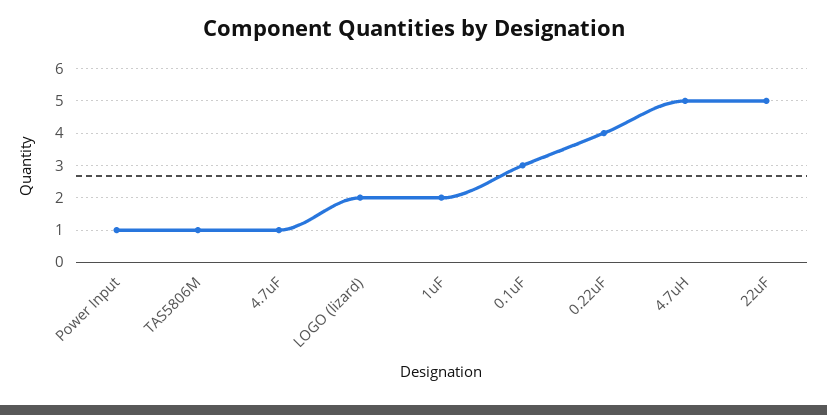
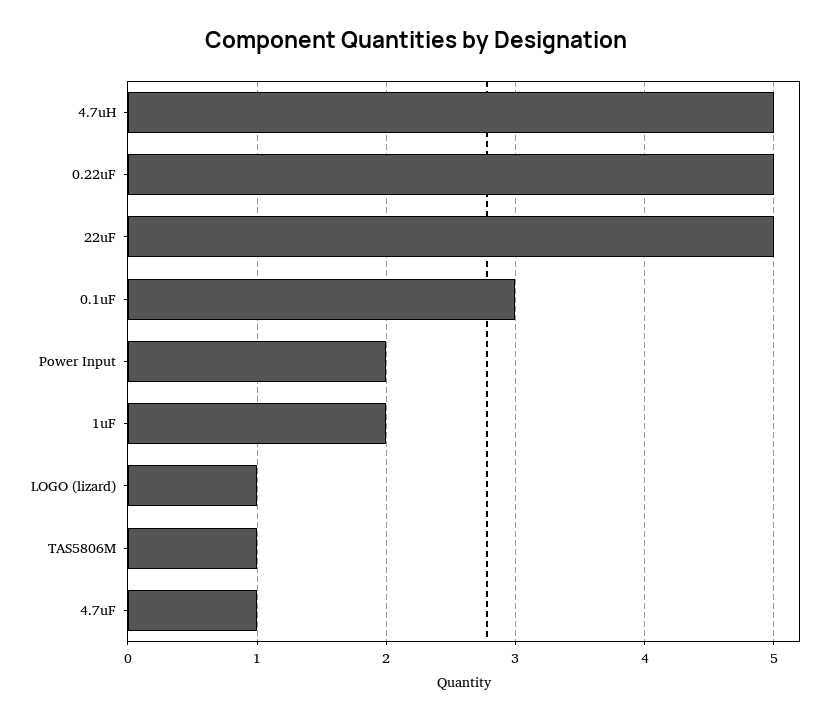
  {
-   "Power Input": 1,
+   "Power Input": 2,
    "TAS5806M": 1,
    "4.7uF": 1,
-   "LOGO (lizard)": 2,
+   "LOGO (lizard)": 1,
    "1uF": 2,
    "0.1uF": 3,
-   "0.22uF": 4,
+   "0.22uF": 5,
    "4.7uH": 5,
    "22uF": 5
  }

